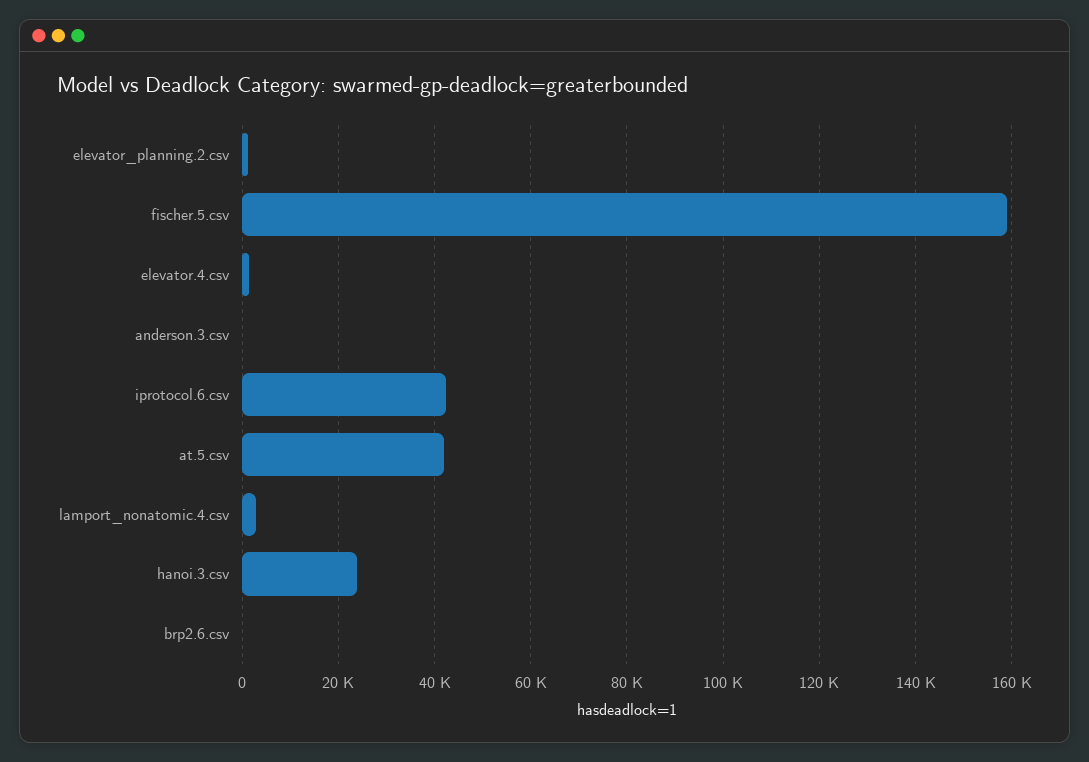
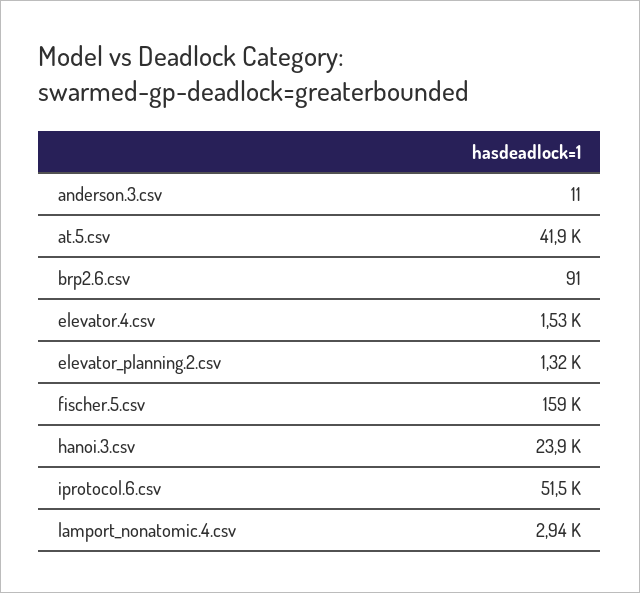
  {
    "elevator_planning.2.csv": 1320,
    "fischer.5.csv": 159000,
    "elevator.4.csv": 1530,
    "anderson.3.csv": 11,
-   "iprotocol.6.csv": 42000,
+   "iprotocol.6.csv": 51500,
    "at.5.csv": 41900,
    "lamport_nonatomic.4.csv": 2940,
    "hanoi.3.csv": 23900,
    "brp2.6.csv": 91
  }

